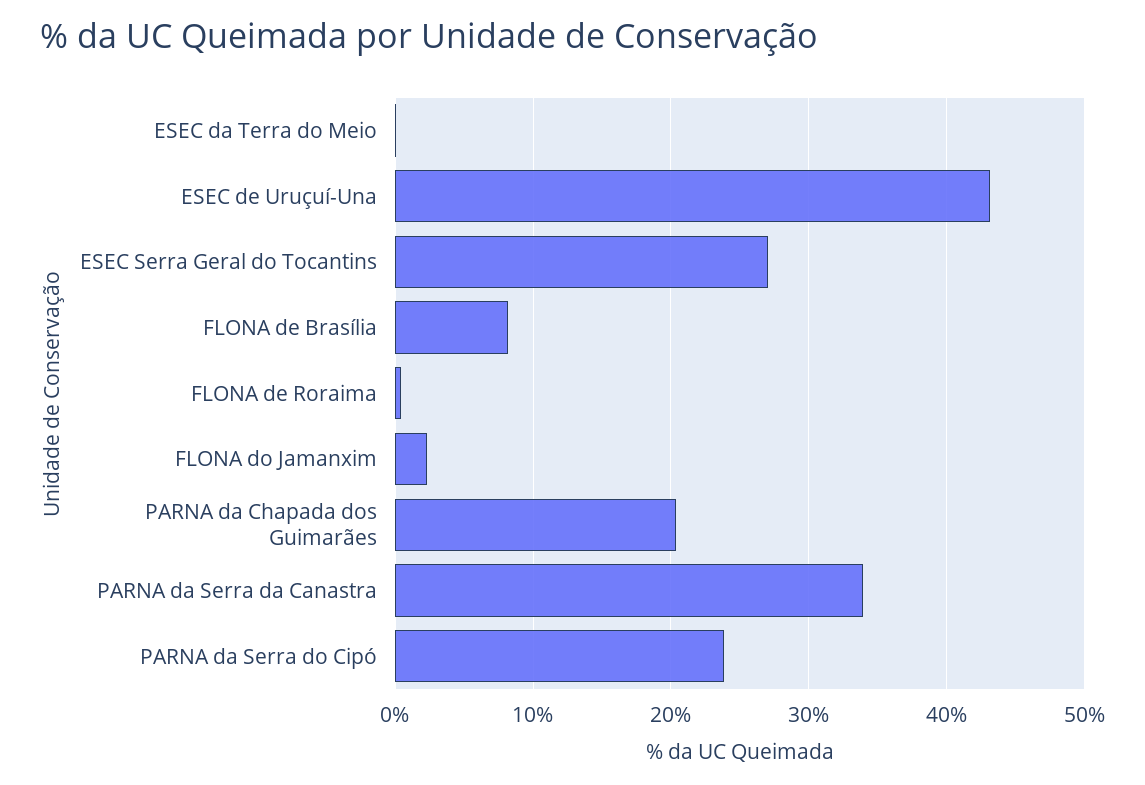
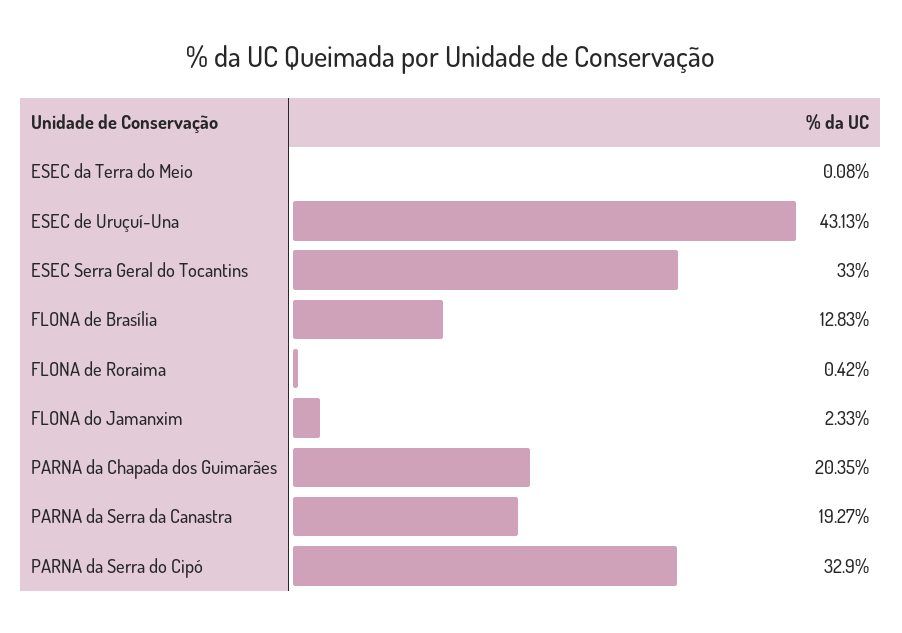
  {
    "ESEC da Terra do Meio": 0.08,
    "ESEC de Uruçuí-Una": 43.13,
-   "ESEC Serra Geral do Tocantins": 27,
+   "ESEC Serra Geral do Tocantins": 33,
-   "FLONA de Brasília": 8,
+   "FLONA de Brasília": 12.83,
    "FLONA de Roraima": 0.42,
    "FLONA do Jamanxim": 2.33,
    "PARNA da Chapada dos Guimarães": 20.35,
-   "PARNA da Serra da Canastra": 34,
+   "PARNA da Serra da Canastra": 19.27,
-   "PARNA da Serra do Cipó": 24
+   "PARNA da Serra do Cipó": 32.9
  }

